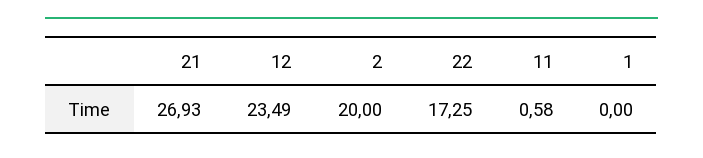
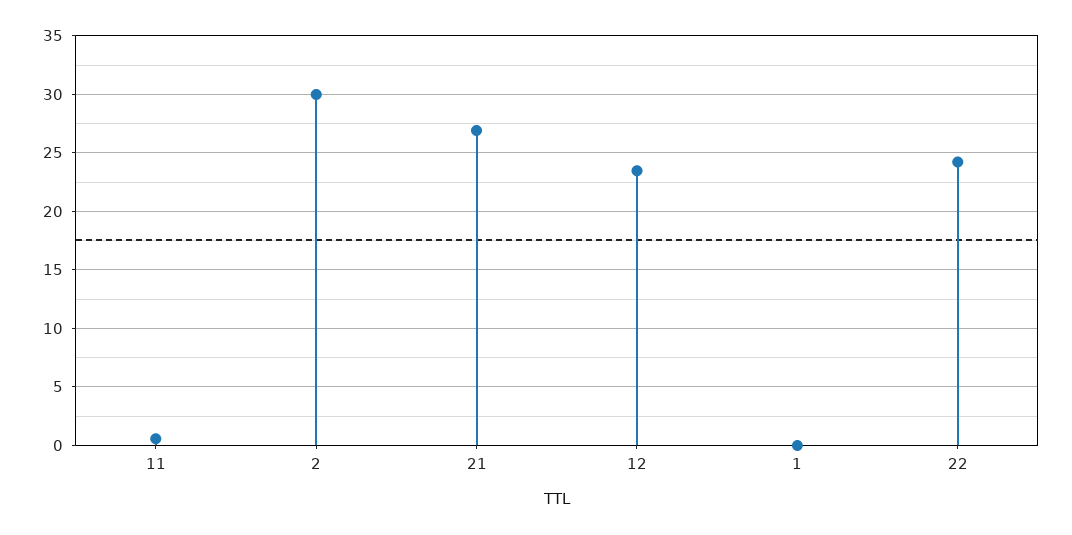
  {
    "21": 26.93,
    "12": 23.49,
-   "2": 20,
+   "2": 30,
-   "22": 17.25,
+   "22": 24,
    "11": 0.58,
    "1": 0
  }

